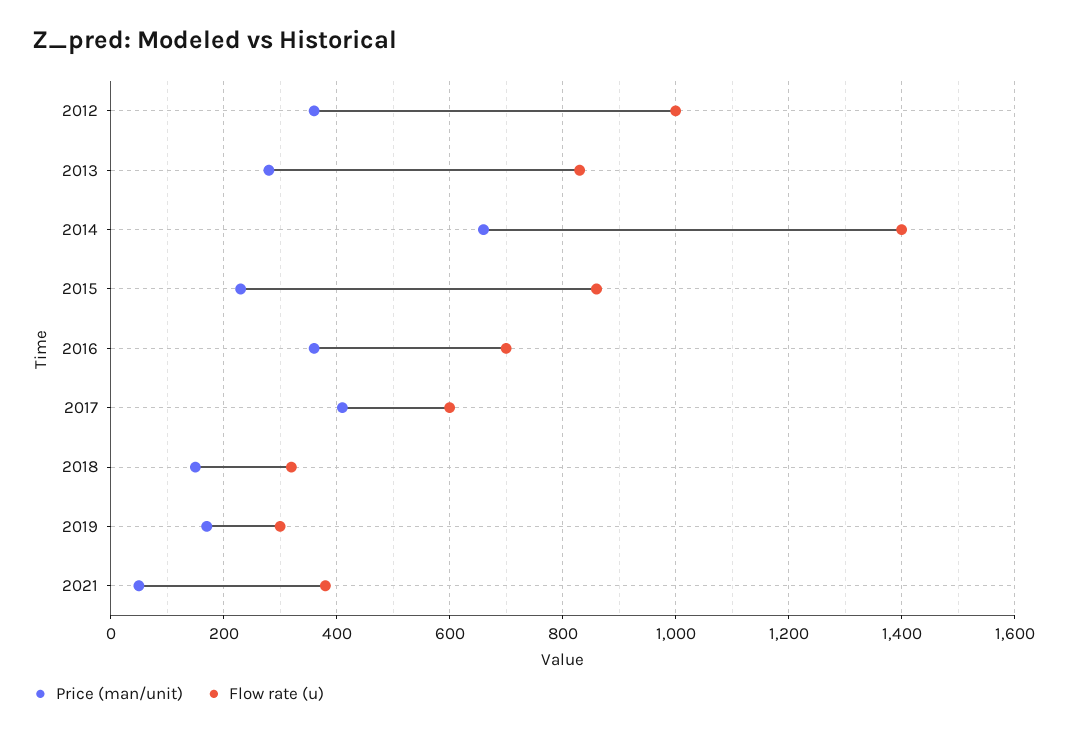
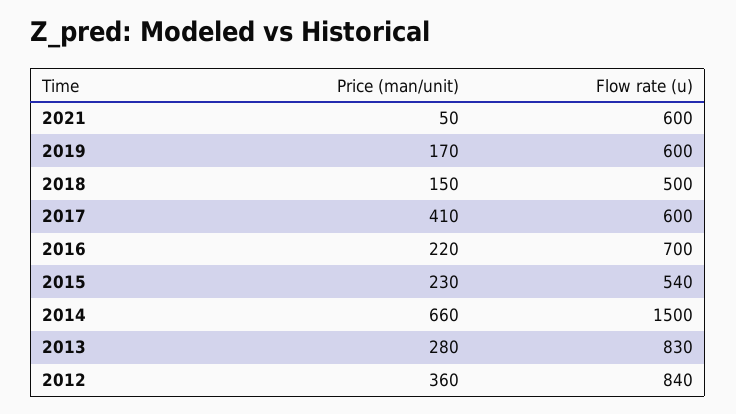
  {
    "Price (man/unit)": {
      "2012": 360,
      "2013": 280,
      "2014": 660,
      "2015": 230,
-     "2016": 360,
+     "2016": 220,
      "2017": 410,
      "2018": 150,
      "2019": 170,
      "2021": 50
    },
    "Flow rate (u)": {
-     "2012": 1000,
+     "2012": 840,
      "2013": 830,
-     "2014": 1400,
+     "2014": 1500,
-     "2015": 860,
+     "2015": 540,
      "2016": 700,
      "2017": 600,
-     "2018": 320,
+     "2018": 500,
-     "2019": 300,
+     "2019": 600,
-     "2021": 380
+     "2021": 600
    }
  }

